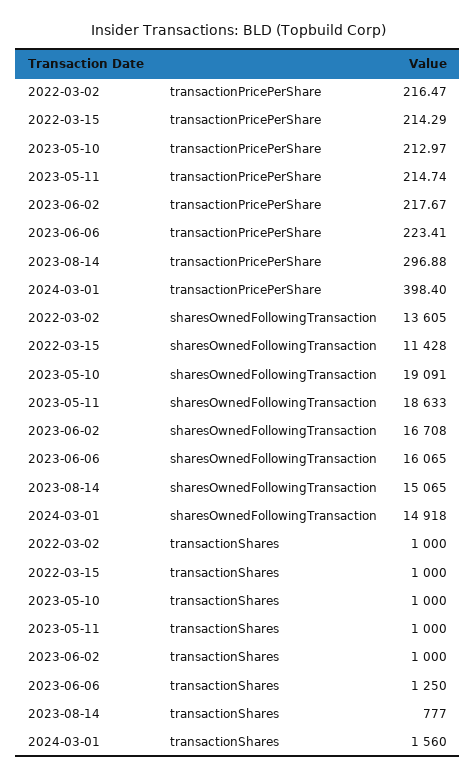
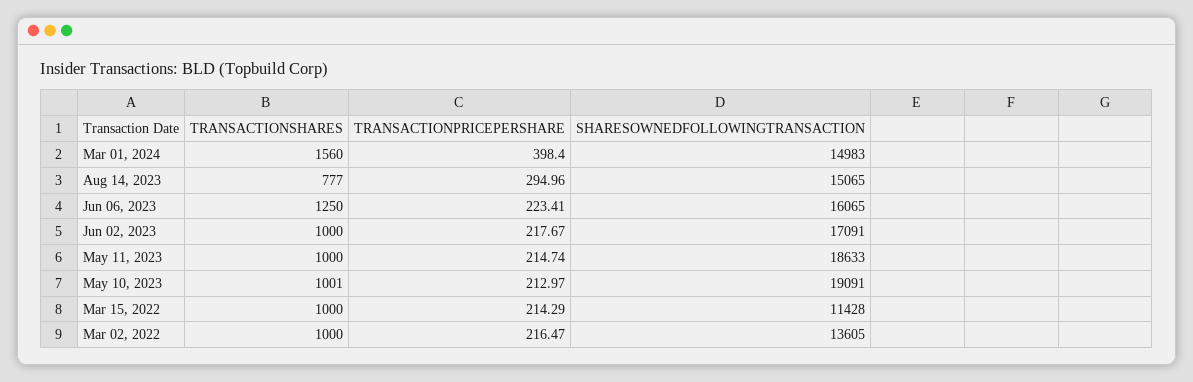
  {
    "2022-03-02": {
      "transactionPricePerShare": 216.47,
      "sharesOwnedFollowingTransaction": 13605,
      "transactionShares": 1000
    },
    "2022-03-15": {
      "transactionPricePerShare": 214.29,
      "sharesOwnedFollowingTransaction": 11428,
      "transactionShares": 1000
    },
    "2023-05-10": {
      "transactionPricePerShare": 212.97,
      "sharesOwnedFollowingTransaction": 19091,
-     "transactionShares": 1000
+     "transactionShares": 1001
    },
    "2023-05-11": {
      "transactionPricePerShare": 214.74,
      "sharesOwnedFollowingTransaction": 18633,
      "transactionShares": 1000
    },
    "2023-06-02": {
      "transactionPricePerShare": 217.67,
-     "sharesOwnedFollowingTransaction": 16708,
+     "sharesOwnedFollowingTransaction": 17091,
      "transactionShares": 1000
    },
    "2023-06-06": {
      "transactionPricePerShare": 223.41,
      "sharesOwnedFollowingTransaction": 16065,
      "transactionShares": 1250
    },
    "2023-08-14": {
-     "transactionPricePerShare": 296.88,
+     "transactionPricePerShare": 294.96,
      "sharesOwnedFollowingTransaction": 15065,
      "transactionShares": 777
    },
    "2024-03-01": {
      "transactionPricePerShare": 398.4,
-     "sharesOwnedFollowingTransaction": 14918,
+     "sharesOwnedFollowingTransaction": 14983,
      "transactionShares": 1560
    }
  }

